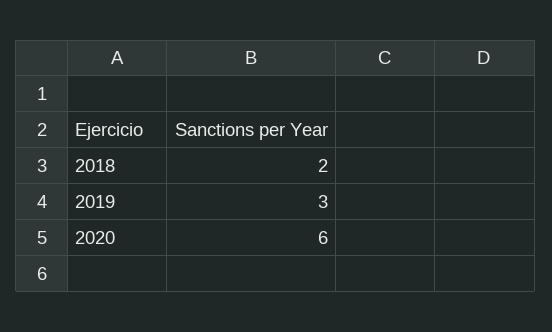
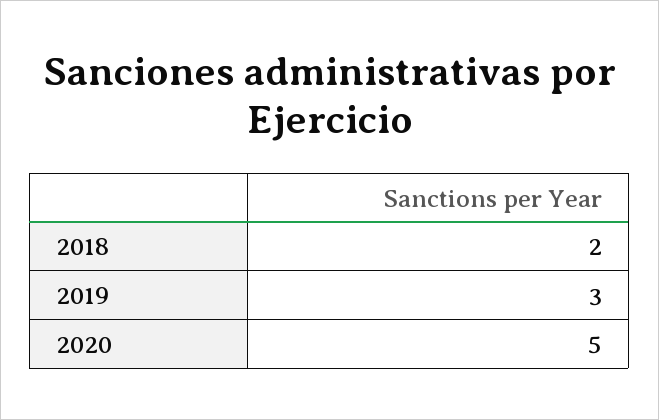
  {
    "2018": 2,
    "2019": 3,
-   "2020": 6
+   "2020": 5
  }

